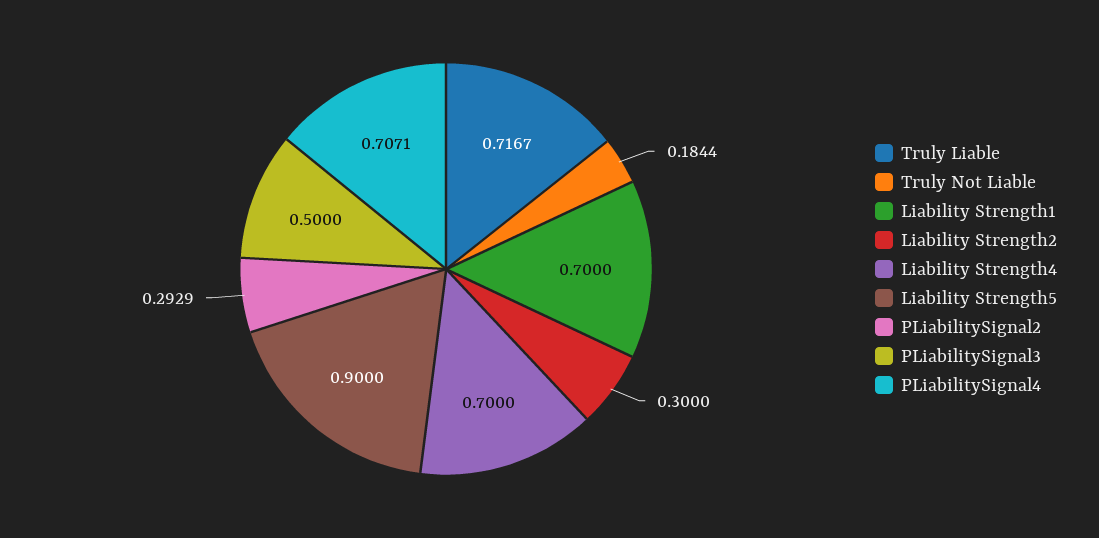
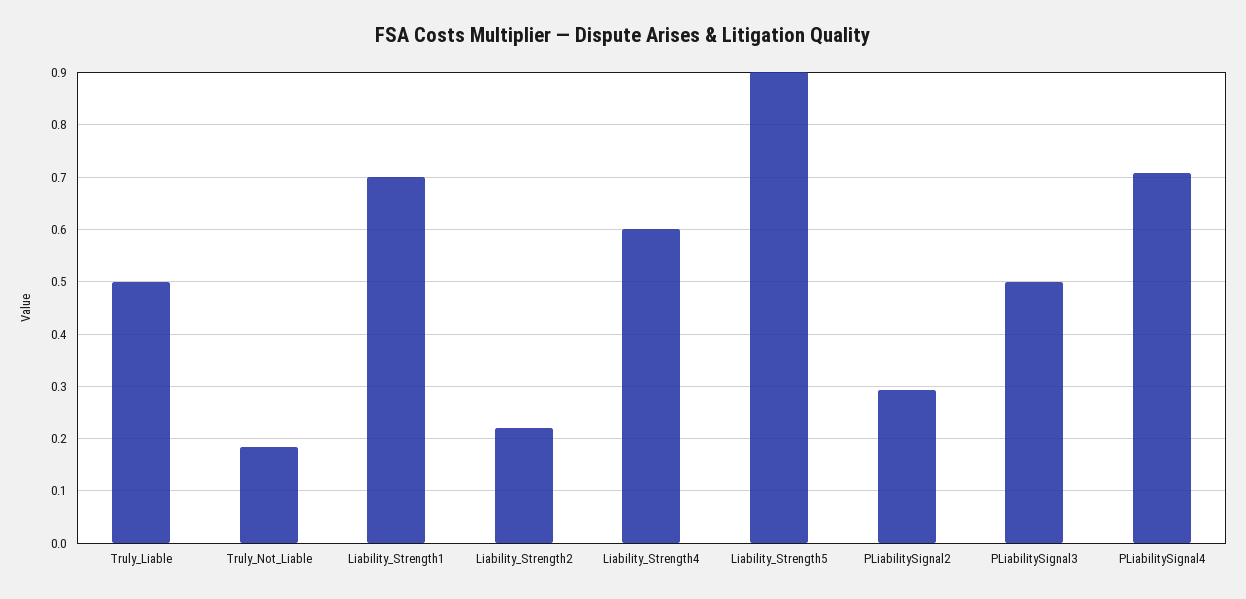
  {
-   "Truly Liable": 0.7167,
+   "Truly Liable": 0.5,
    "Truly Not Liable": 0.1844,
    "Liability Strength1": 0.7,
-   "Liability Strength2": 0.3,
+   "Liability Strength2": 0.22,
-   "Liability Strength4": 0.7,
+   "Liability Strength4": 0.6,
    "Liability Strength5": 0.9,
    "PLiabilitySignal2": 0.2929,
    "PLiabilitySignal3": 0.5,
    "PLiabilitySignal4": 0.7071
  }

